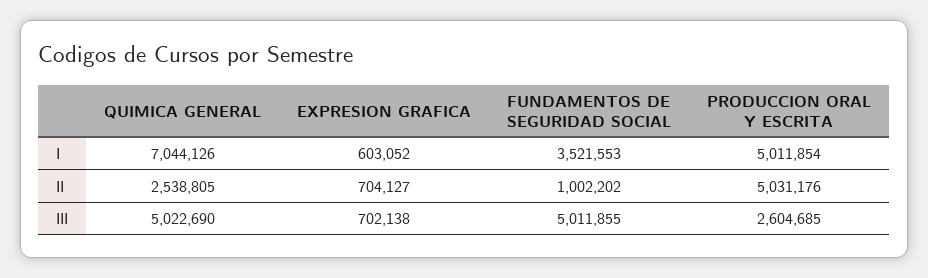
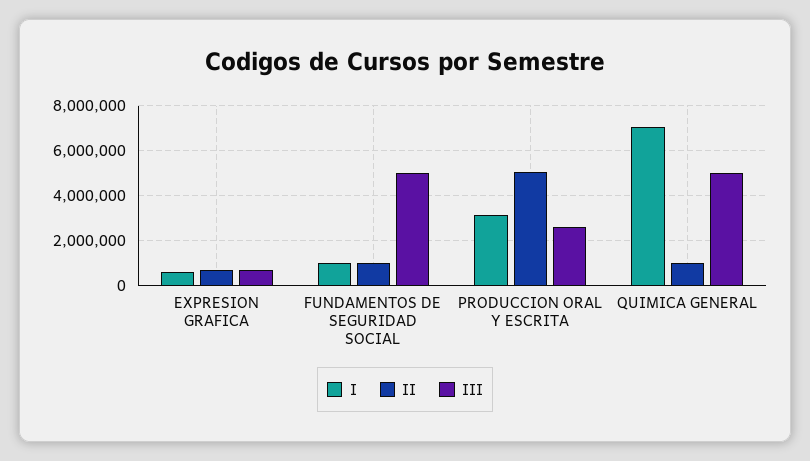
  {
    "I": {
      "QUIMICA GENERAL": 7044126,
      "EXPRESION GRAFICA": 603052,
-     "FUNDAMENTOS DE SEGURIDAD SOCIAL": 3521553,
+     "FUNDAMENTOS DE SEGURIDAD SOCIAL": 1000000,
-     "PRODUCCION ORAL Y ESCRITA": 5011854
+     "PRODUCCION ORAL Y ESCRITA": 3000000
    },
    "II": {
-     "QUIMICA GENERAL": 2538805,
+     "QUIMICA GENERAL": 1000000,
      "EXPRESION GRAFICA": 704127,
      "FUNDAMENTOS DE SEGURIDAD SOCIAL": 1002202,
      "PRODUCCION ORAL Y ESCRITA": 5031176
    },
    "III": {
      "QUIMICA GENERAL": 5022690,
      "EXPRESION GRAFICA": 702138,
      "FUNDAMENTOS DE SEGURIDAD SOCIAL": 5011855,
      "PRODUCCION ORAL Y ESCRITA": 2604685
    }
  }

